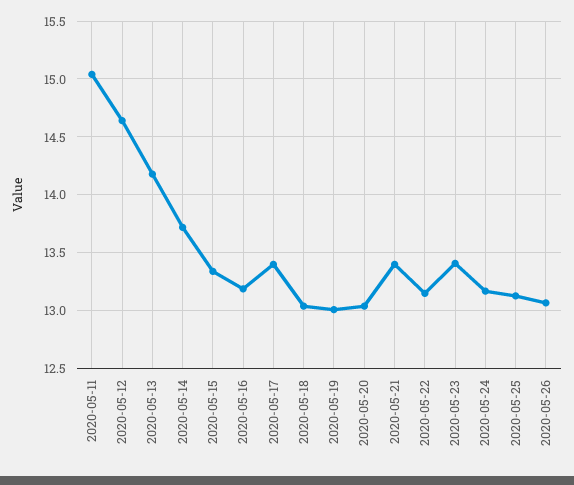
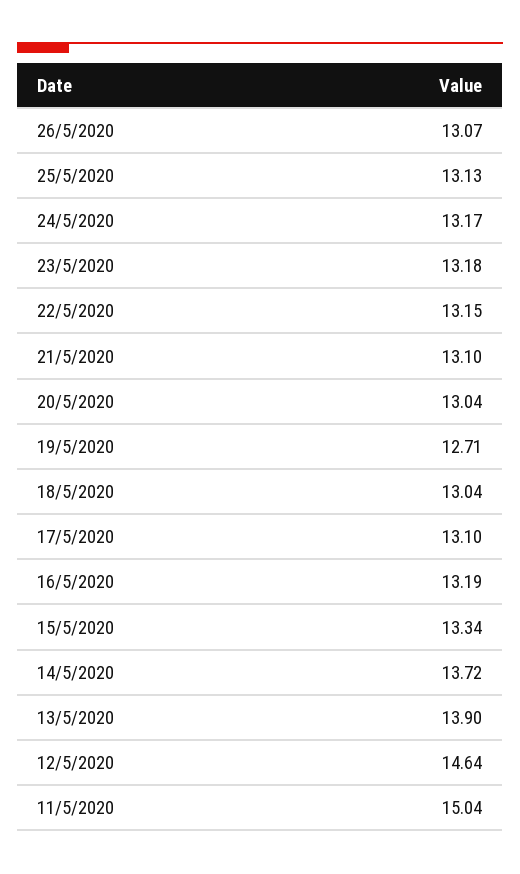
  {
    "2020-05-11": 15.04,
    "2020-05-12": 14.64,
-   "2020-05-13": 14.2,
+   "2020-05-13": 13.9,
    "2020-05-14": 13.72,
    "2020-05-15": 13.34,
    "2020-05-16": 13.19,
-   "2020-05-17": 13.4,
+   "2020-05-17": 13.1,
    "2020-05-18": 13.04,
-   "2020-05-19": 13,
+   "2020-05-19": 12.71,
    "2020-05-20": 13.04,
-   "2020-05-21": 13.4,
+   "2020-05-21": 13.1,
    "2020-05-22": 13.15,
-   "2020-05-23": 13.4,
+   "2020-05-23": 13.18,
    "2020-05-24": 13.17,
    "2020-05-25": 13.13,
    "2020-05-26": 13.07
  }

